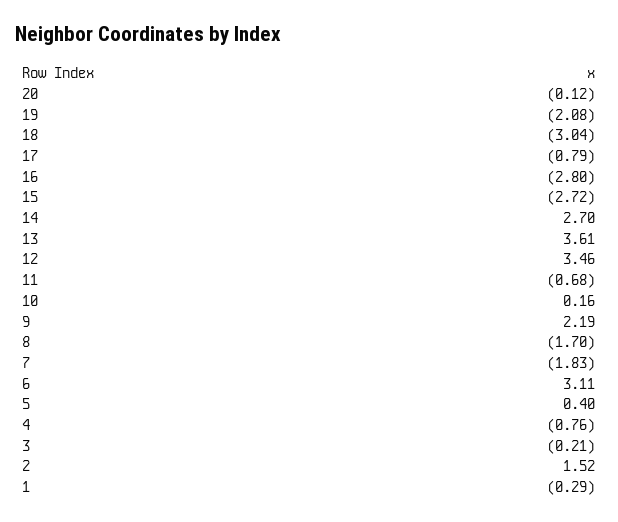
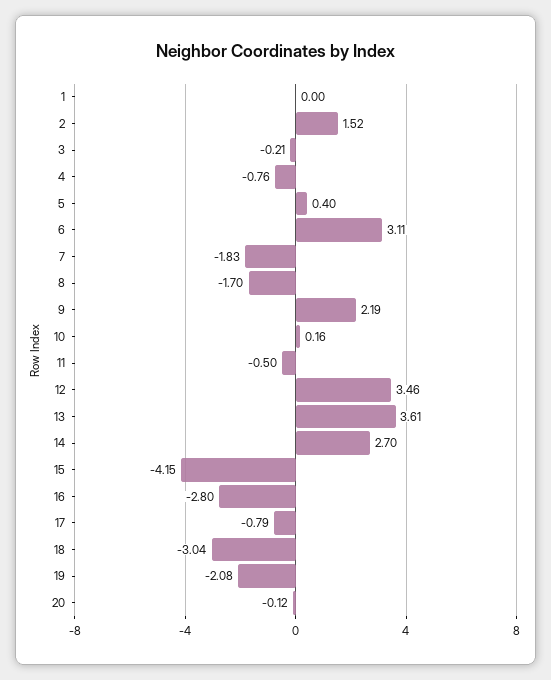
  {
    "20": -0.12,
    "19": -2.08,
    "18": -3.04,
    "17": -0.79,
    "16": -2.8,
-   "15": -2.72,
+   "15": -4.15,
    "14": 2.7,
    "13": 3.61,
    "12": 3.46,
-   "11": -0.68,
+   "11": -0.5,
    "10": 0.16,
    "9": 2.19,
    "8": -1.7,
    "7": -1.83,
    "6": 3.11,
    "5": 0.4,
    "4": -0.76,
    "3": -0.21,
    "2": 1.52,
-   "1": -0.29
+   "1": 0
  }

